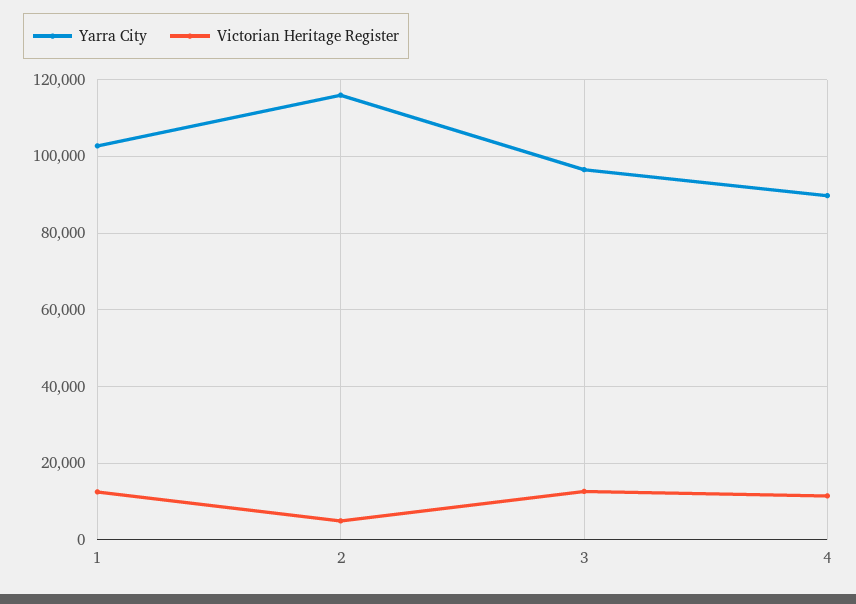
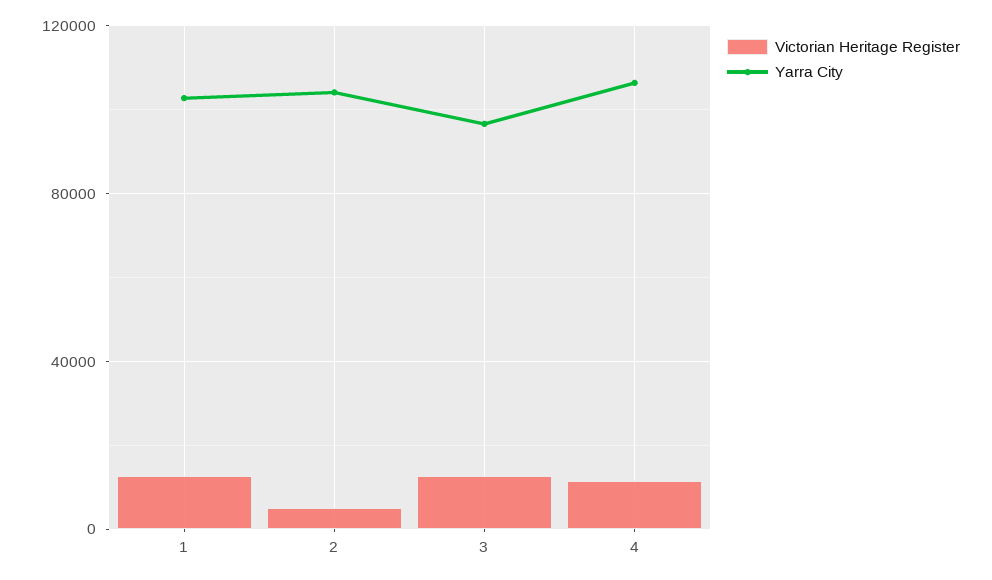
  {
    "Yarra City": {
      "1": 102000,
-     "2": 116000,
+     "2": 105000,
      "3": 96000,
-     "4": 90000
+     "4": 105000
    },
    "Victorian Heritage Register": {
      "1": 12000,
      "2": 6000,
      "3": 12000,
      "4": 12000
    }
  }

